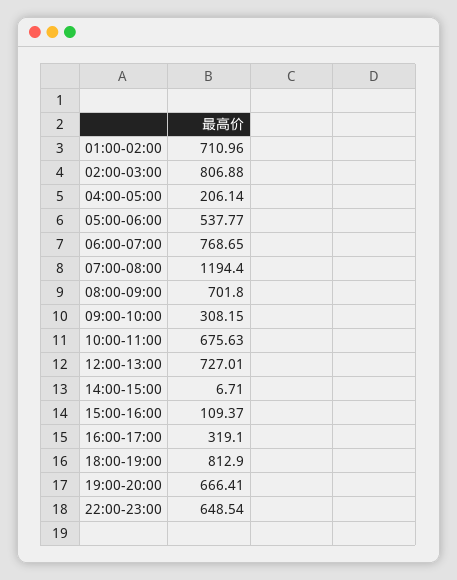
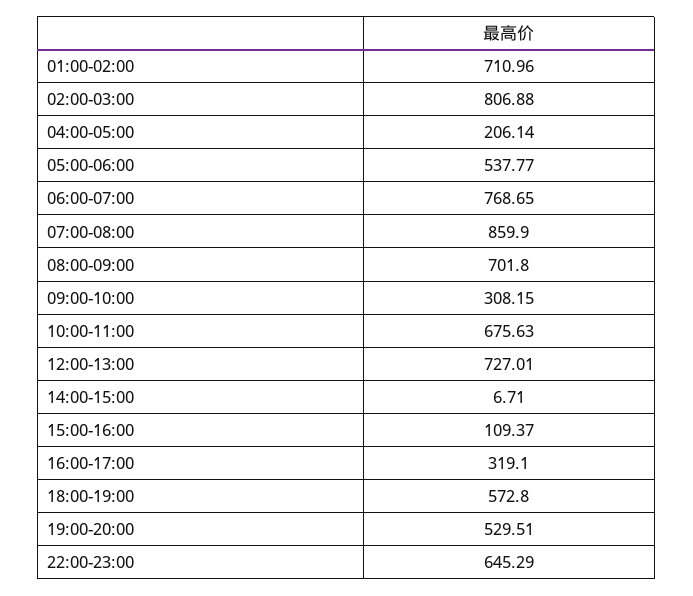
  {
    "01:00-02:00": 710.96,
    "02:00-03:00": 806.88,
    "04:00-05:00": 206.14,
    "05:00-06:00": 537.77,
    "06:00-07:00": 768.65,
-   "07:00-08:00": 1194.4,
+   "07:00-08:00": 859.9,
    "08:00-09:00": 701.8,
    "09:00-10:00": 308.15,
    "10:00-11:00": 675.63,
    "12:00-13:00": 727.01,
    "14:00-15:00": 6.71,
    "15:00-16:00": 109.37,
    "16:00-17:00": 319.1,
-   "18:00-19:00": 812.9,
+   "18:00-19:00": 572.8,
-   "19:00-20:00": 666.41,
+   "19:00-20:00": 529.51,
-   "22:00-23:00": 648.54
+   "22:00-23:00": 645.29
  }

